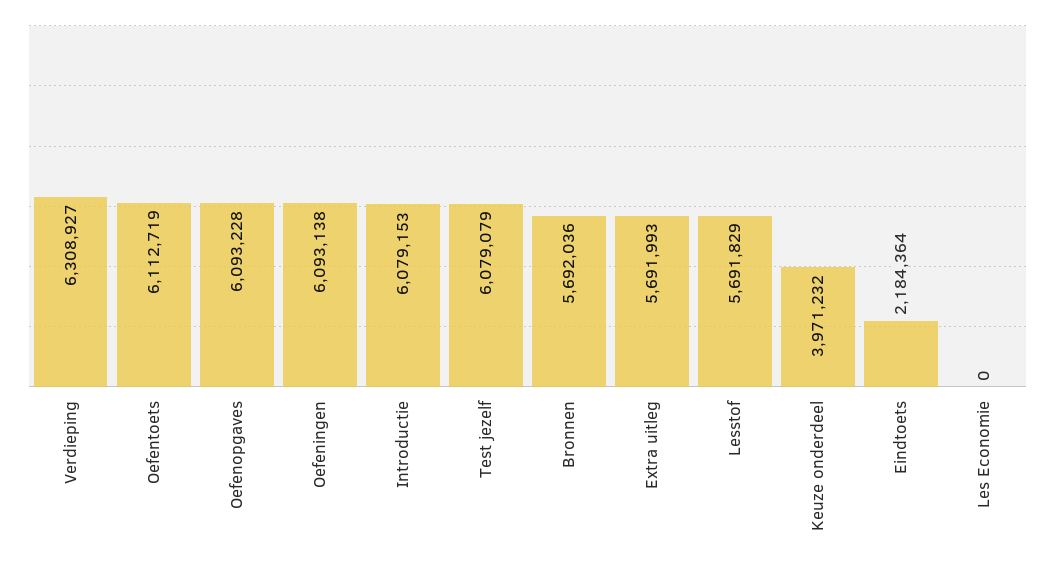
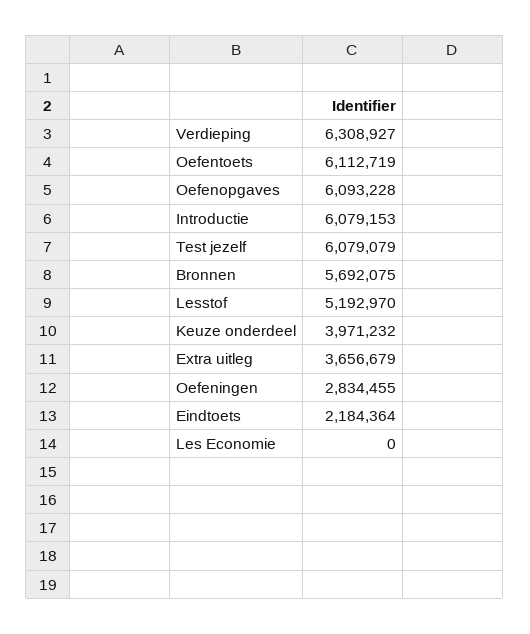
  {
    "Verdieping": 6308927,
    "Oefentoets": 6112719,
    "Oefenopgaves": 6093228,
-   "Oefeningen": 6093138,
+   "Oefeningen": 2834455,
    "Introductie": 6079153,
    "Test jezelf": 6079079,
-   "Bronnen": 5692036,
+   "Bronnen": 5692075,
-   "Extra uitleg": 5691993,
+   "Extra uitleg": 3656679,
-   "Lesstof": 5691829,
+   "Lesstof": 5192970,
    "Keuze onderdeel": 3971232,
    "Eindtoets": 2184364,
    "Les Economie": 0
  }

